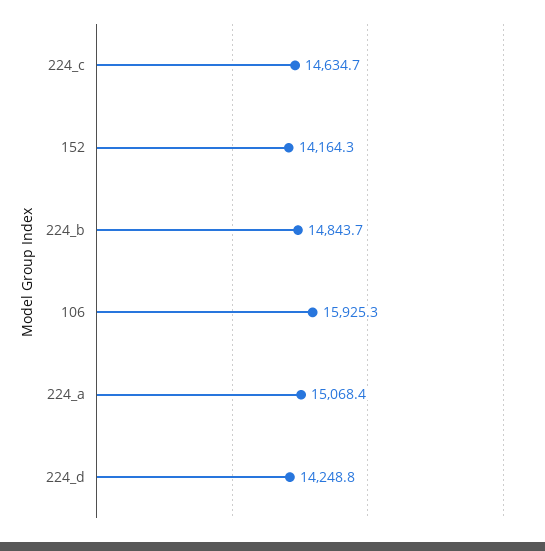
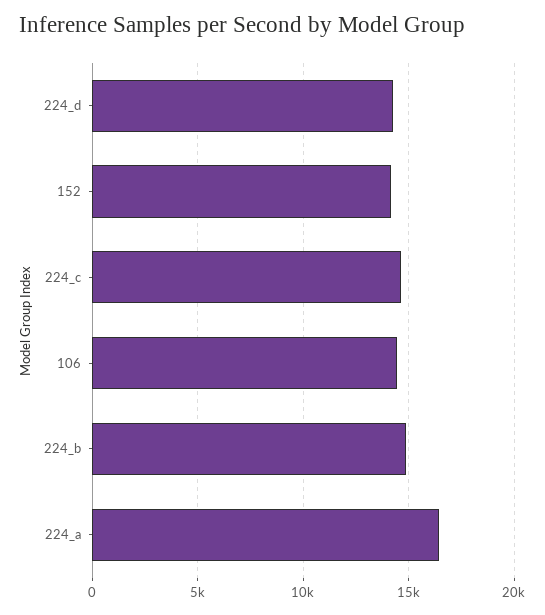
  {
    "224_c": 14634.7,
    "152": 14164.3,
    "224_b": 14843.7,
-   "106": 15925.3,
+   "106": 14500,
-   "224_a": 15068.4,
+   "224_a": 16500,
    "224_d": 14248.8
  }

